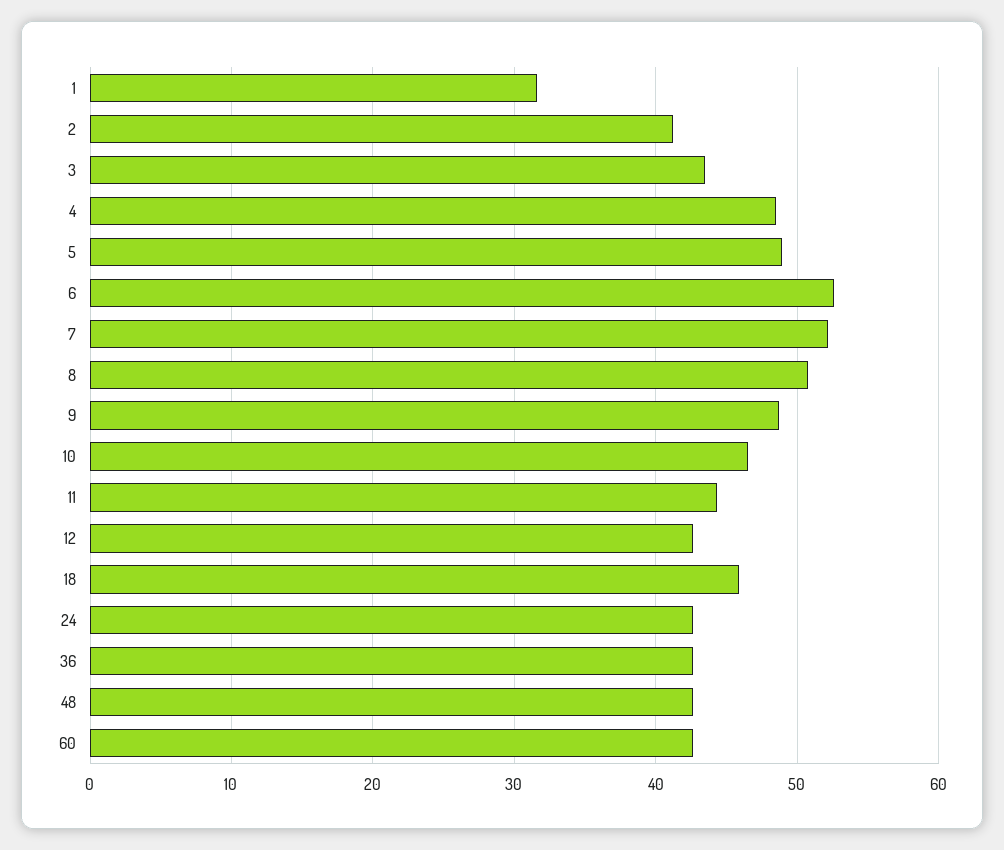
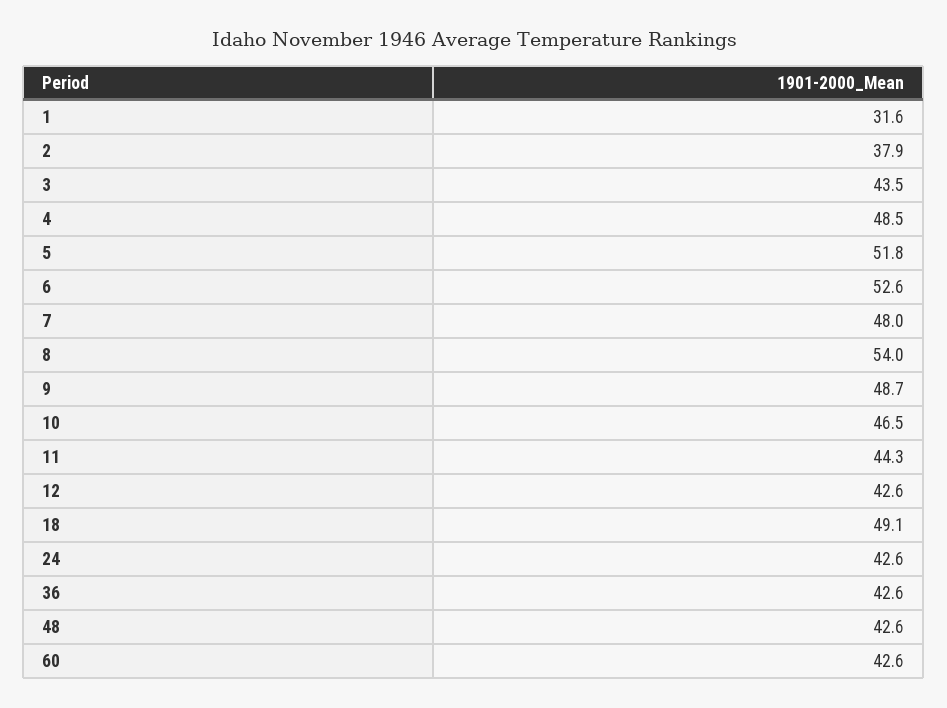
  {
    "1": 31.6,
-   "2": 41,
+   "2": 37.9,
    "3": 43.5,
    "4": 48.5,
-   "5": 49,
+   "5": 51.8,
    "6": 52.6,
-   "7": 52,
+   "7": 48,
-   "8": 51,
+   "8": 54,
    "9": 48.7,
    "10": 46.5,
    "11": 44.3,
    "12": 42.6,
-   "18": 46,
+   "18": 49.1,
    "24": 42.6,
    "36": 42.6,
    "48": 42.6,
    "60": 42.6
  }

